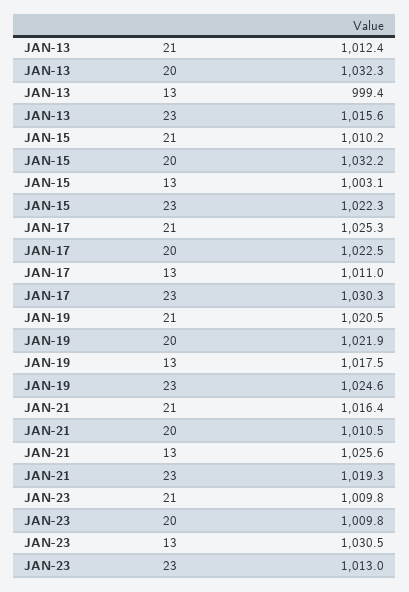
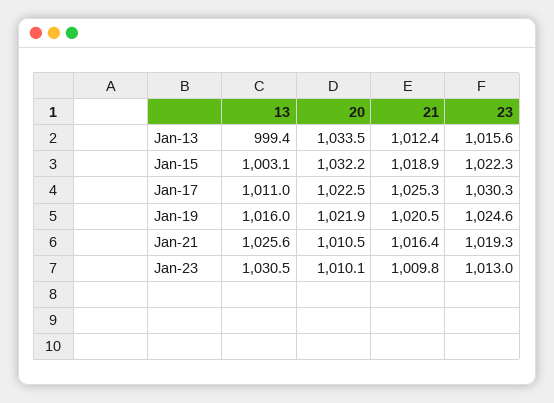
  {
    "JAN-13": {
      "21": 1012.4,
-     "20": 1032.3,
+     "20": 1033.5,
      "13": 999.4,
      "23": 1015.6
    },
    "JAN-15": {
-     "21": 1010.2,
+     "21": 1018.9,
      "20": 1032.2,
      "13": 1003.1,
      "23": 1022.3
    },
    "JAN-17": {
      "21": 1025.3,
      "20": 1022.5,
      "13": 1011,
      "23": 1030.3
    },
    "JAN-19": {
      "21": 1020.5,
      "20": 1021.9,
-     "13": 1017.5,
+     "13": 1016,
      "23": 1024.6
    },
    "JAN-21": {
      "21": 1016.4,
      "20": 1010.5,
      "13": 1025.6,
      "23": 1019.3
    },
    "JAN-23": {
      "21": 1009.8,
-     "20": 1009.8,
+     "20": 1010.1,
      "13": 1030.5,
      "23": 1013
    }
  }

